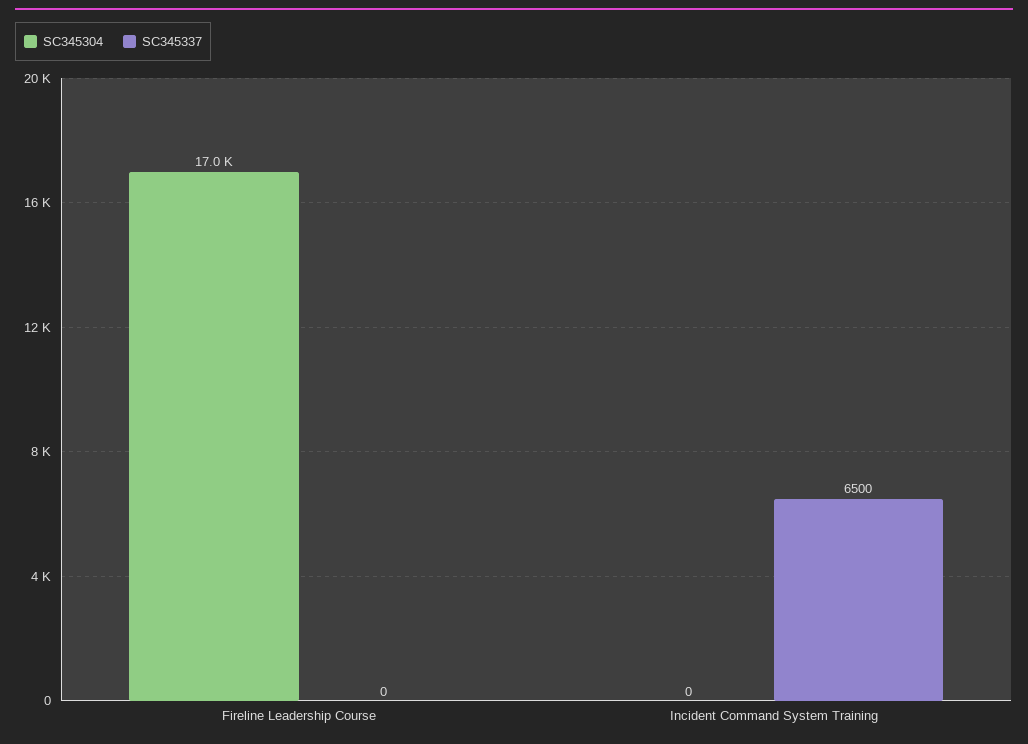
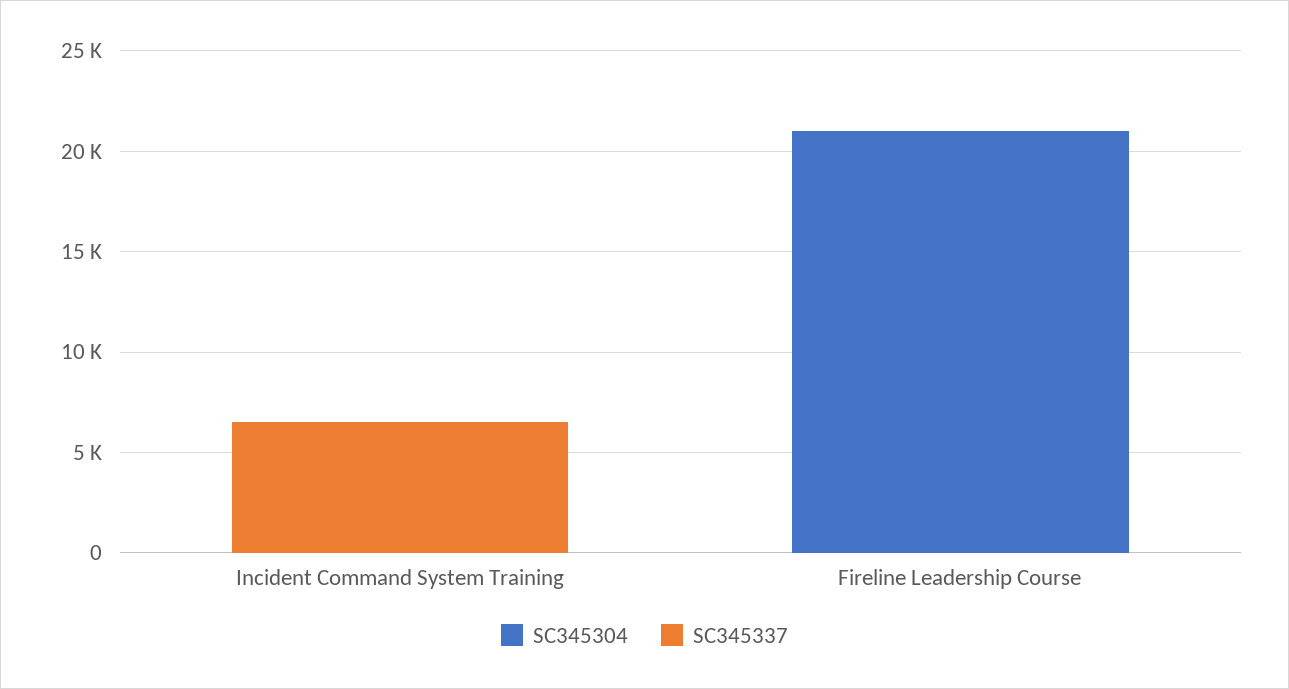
  {
    "SC345304": {
-     "Fireline Leadership Course": 17000,
+     "Fireline Leadership Course": 21000,
      "Incident Command System Training": 0
    },
    "SC345337": {
      "Fireline Leadership Course": 0,
      "Incident Command System Training": 6500
    }
  }

